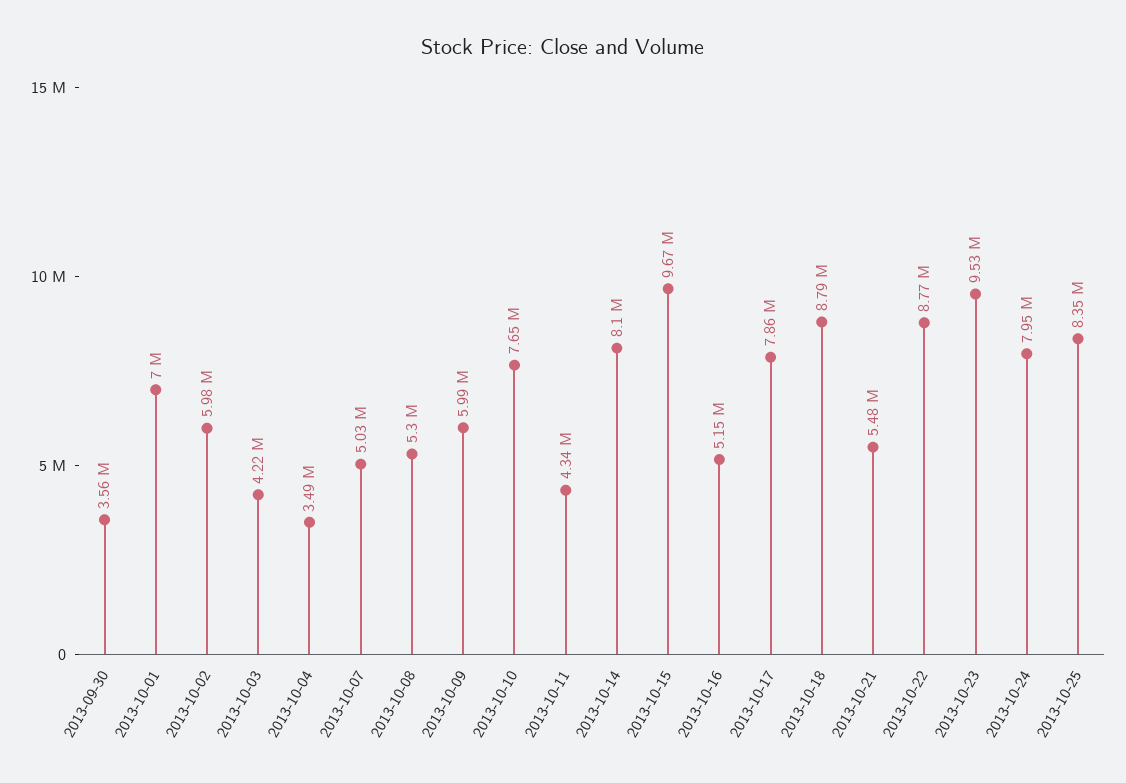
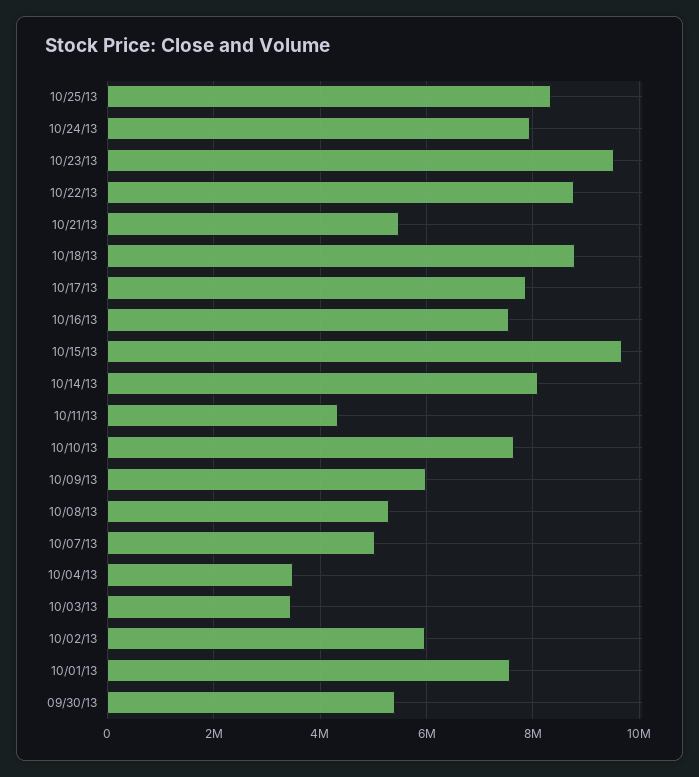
  {
-   "2013-09-30": 3560000,
+   "2013-09-30": 5400000,
-   "2013-10-01": 7000000,
+   "2013-10-01": 7600000,
    "2013-10-02": 5980000,
-   "2013-10-03": 4220000,
+   "2013-10-03": 3400000,
    "2013-10-04": 3490000,
    "2013-10-07": 5030000,
    "2013-10-08": 5300000,
    "2013-10-09": 5990000,
    "2013-10-10": 7650000,
    "2013-10-11": 4340000,
    "2013-10-14": 8100000,
    "2013-10-15": 9670000,
-   "2013-10-16": 5150000,
+   "2013-10-16": 7600000,
    "2013-10-17": 7860000,
    "2013-10-18": 8790000,
    "2013-10-21": 5480000,
    "2013-10-22": 8770000,
    "2013-10-23": 9530000,
    "2013-10-24": 7950000,
    "2013-10-25": 8350000
  }

